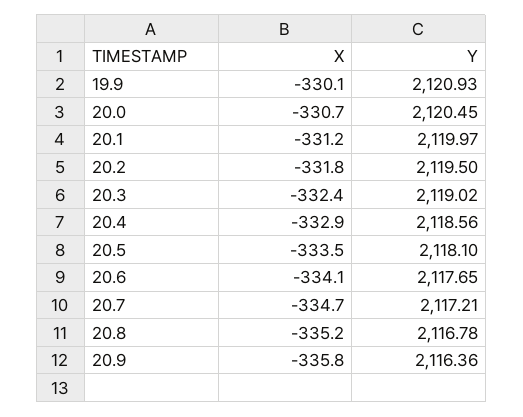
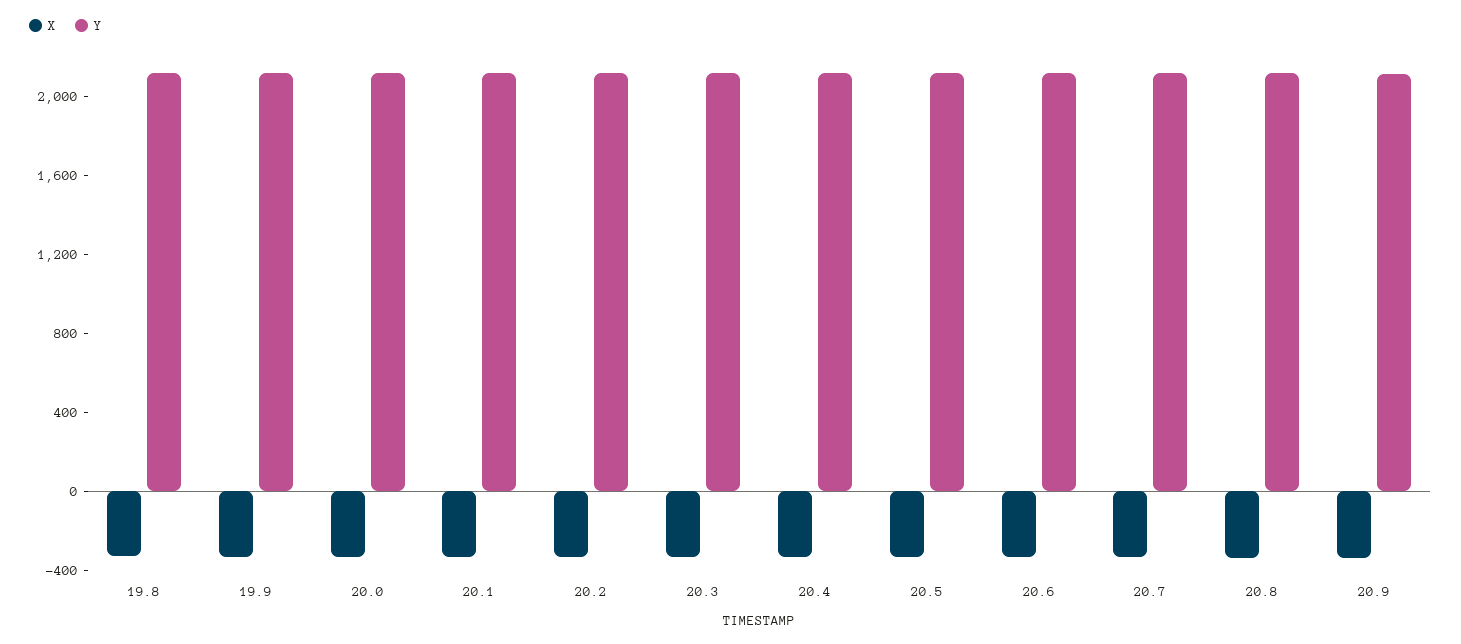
  {
    "X": {
      "19.9": -330.1,
      "20.0": -330.7,
      "20.1": -331.2,
      "20.2": -331.8,
      "20.3": -332.4,
      "20.4": -332.9,
      "20.5": -333.5,
      "20.6": -334.1,
      "20.7": -334.7,
      "20.8": -335.2,
-     "20.9": -335.8
+     "20.9": -335.8,
+     "19.8": -300
    },
    "Y": {
      "19.9": 2120.93,
      "20.0": 2120.45,
      "20.1": 2119.97,
      "20.2": 2119.5,
      "20.3": 2119.02,
      "20.4": 2118.56,
      "20.5": 2118.1,
      "20.6": 2117.65,
      "20.7": 2117.21,
      "20.8": 2116.78,
-     "20.9": 2116.36
+     "20.9": 2116.36,
+     "19.8": 2100
    }
  }

